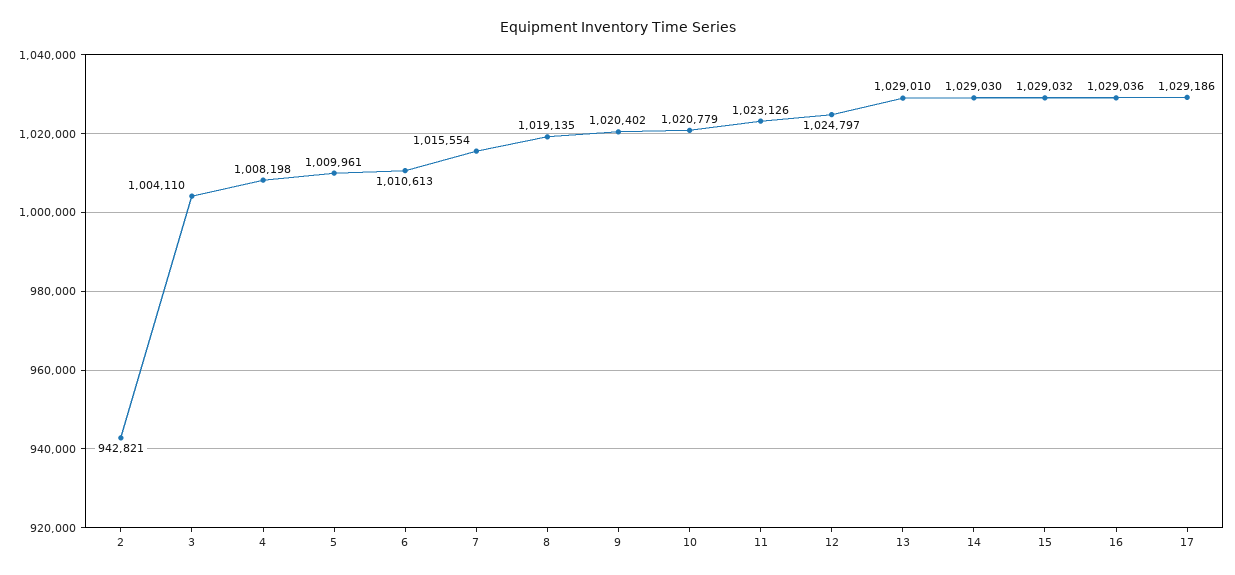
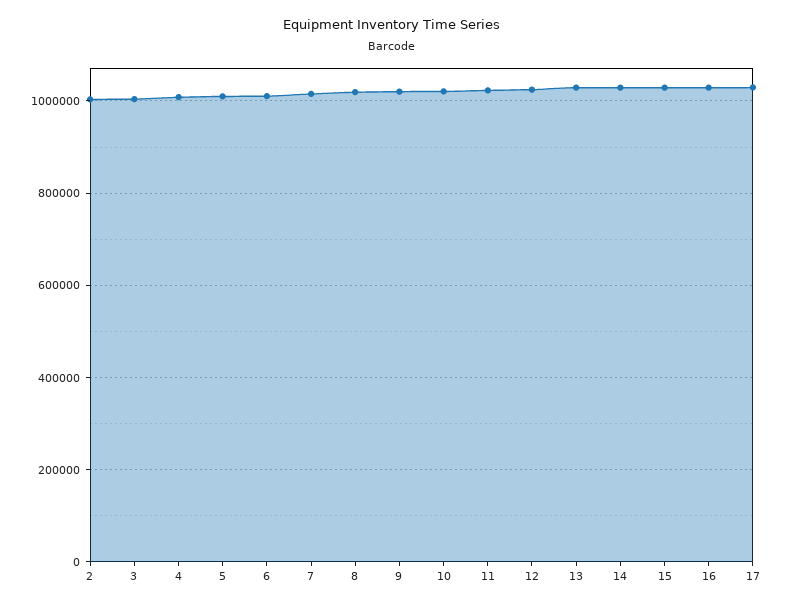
  {
-   "2": 942821,
+   "2": 1000000,
    "3": 1004110,
    "4": 1008198,
    "5": 1009961,
    "6": 1010613,
    "7": 1015554,
    "8": 1019135,
    "9": 1020402,
    "10": 1020779,
    "11": 1023126,
    "12": 1024797,
    "13": 1029010,
    "14": 1029030,
    "15": 1029032,
    "16": 1029036,
    "17": 1029186
  }

